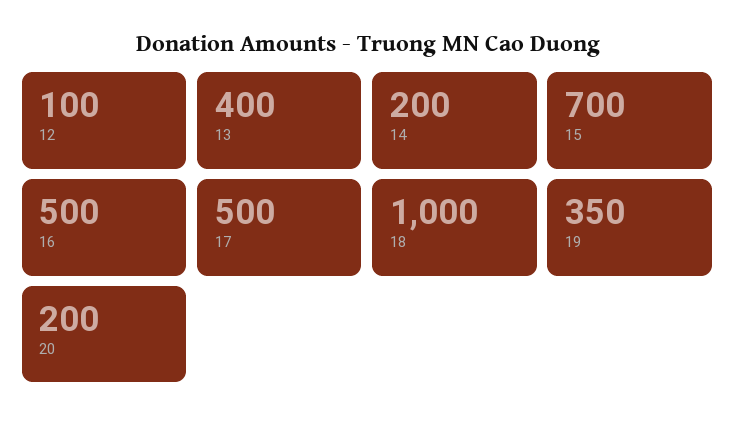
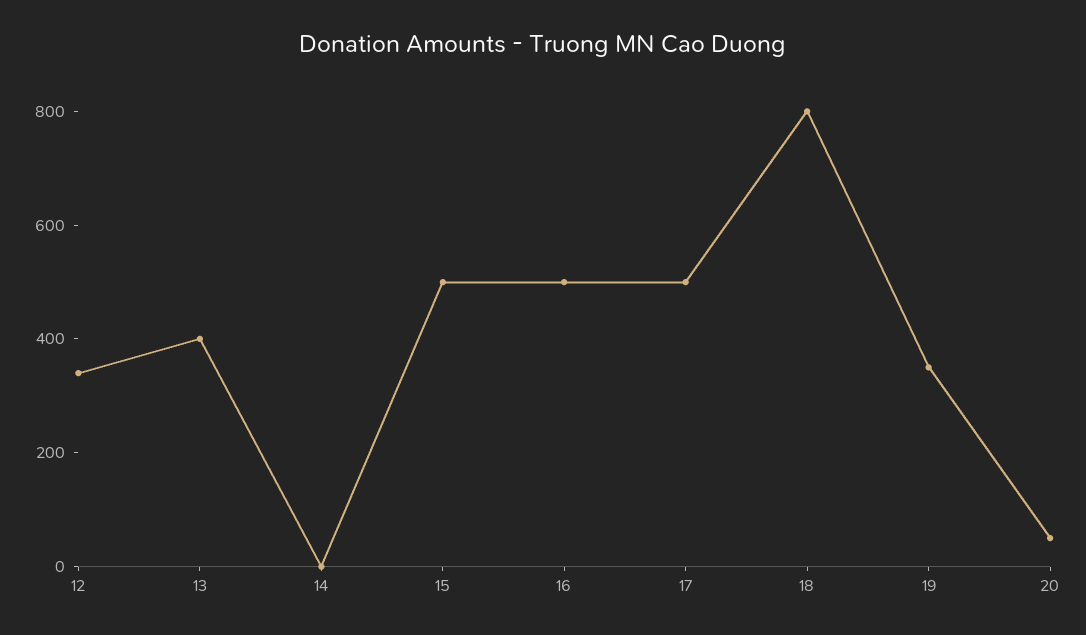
  {
-   "12": 100,
+   "12": 350,
    "13": 400,
-   "14": 200,
+   "14": 0,
-   "15": 700,
+   "15": 500,
    "16": 500,
    "17": 500,
-   "18": 1000,
+   "18": 800,
    "19": 350,
-   "20": 200
+   "20": 50
  }

